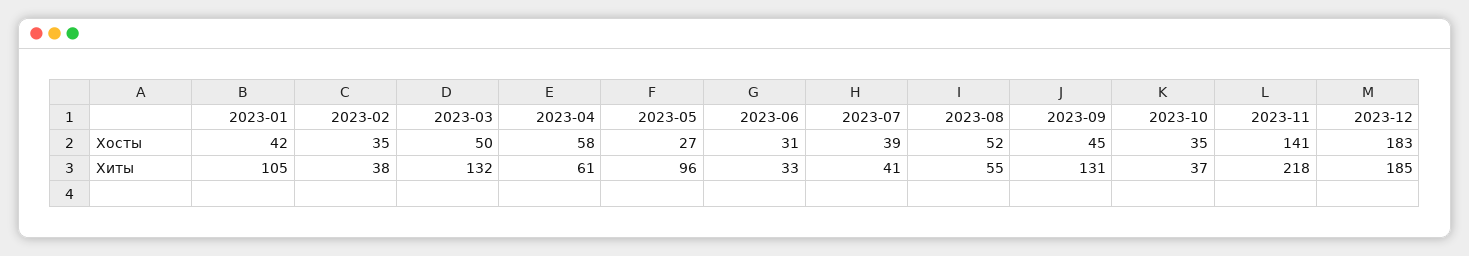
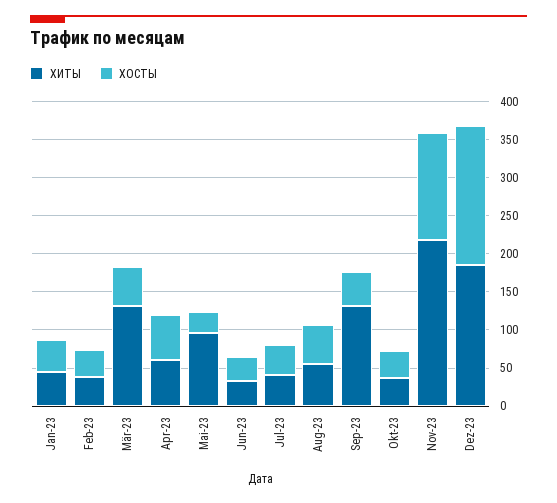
  {
    "Хосты": {
      "2023-01": 42,
      "2023-02": 35,
      "2023-03": 50,
      "2023-04": 58,
      "2023-05": 27,
      "2023-06": 31,
      "2023-07": 39,
      "2023-08": 52,
      "2023-09": 45,
      "2023-10": 35,
      "2023-11": 141,
      "2023-12": 183
    },
    "Хиты": {
-     "2023-01": 105,
+     "2023-01": 50,
      "2023-02": 38,
      "2023-03": 132,
      "2023-04": 61,
      "2023-05": 96,
      "2023-06": 33,
      "2023-07": 41,
      "2023-08": 55,
      "2023-09": 131,
      "2023-10": 37,
      "2023-11": 218,
      "2023-12": 185
    }
  }

